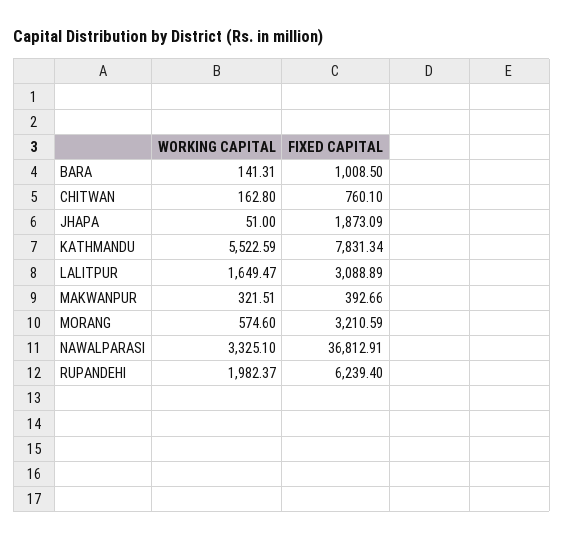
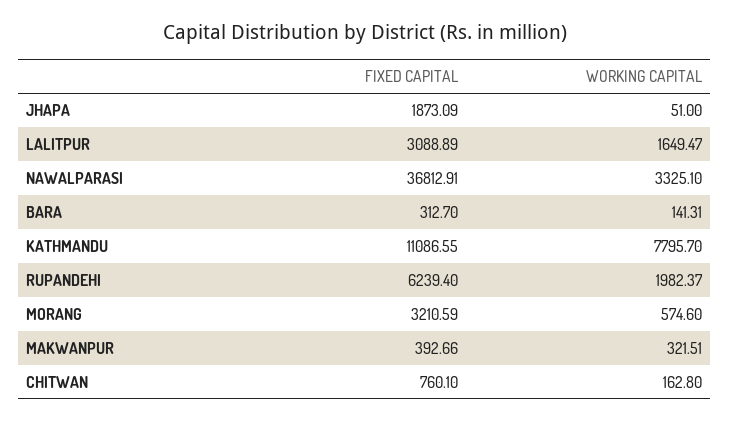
  {
    "WORKING CAPITAL": {
      "BARA": 141.31,
      "CHITWAN": 162.8,
      "JHAPA": 51,
-     "KATHMANDU": 5522.59,
+     "KATHMANDU": 7795.7,
      "LALITPUR": 1649.47,
      "MAKWANPUR": 321.51,
      "MORANG": 574.6,
      "NAWALPARASI": 3325.1,
      "RUPANDEHI": 1982.37
    },
    "FIXED CAPITAL": {
-     "BARA": 1008.5,
+     "BARA": 312.7,
      "CHITWAN": 760.1,
      "JHAPA": 1873.09,
-     "KATHMANDU": 7831.34,
+     "KATHMANDU": 11086.55,
      "LALITPUR": 3088.89,
      "MAKWANPUR": 392.66,
      "MORANG": 3210.59,
      "NAWALPARASI": 36812.91,
      "RUPANDEHI": 6239.4
    }
  }

